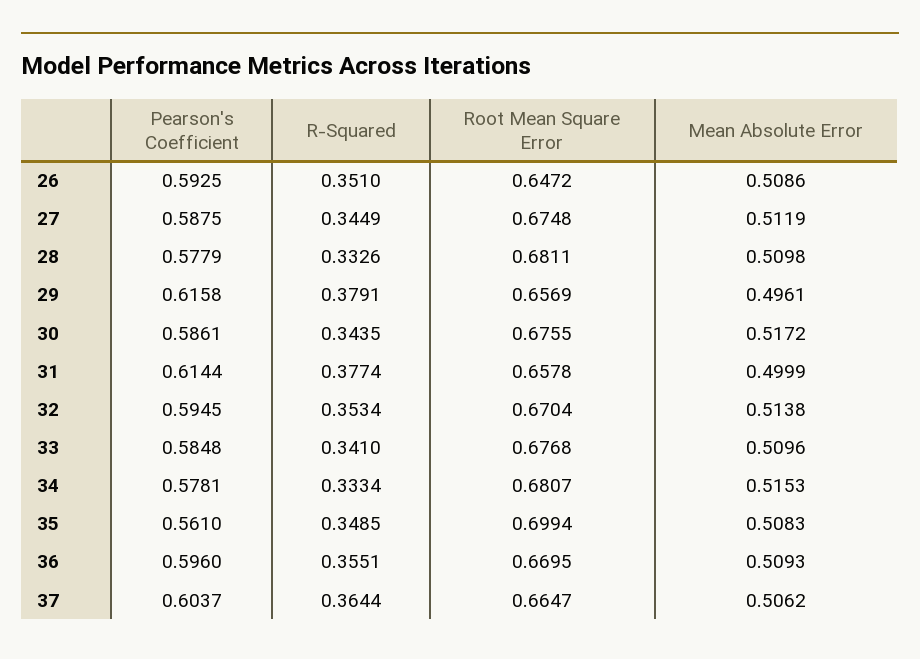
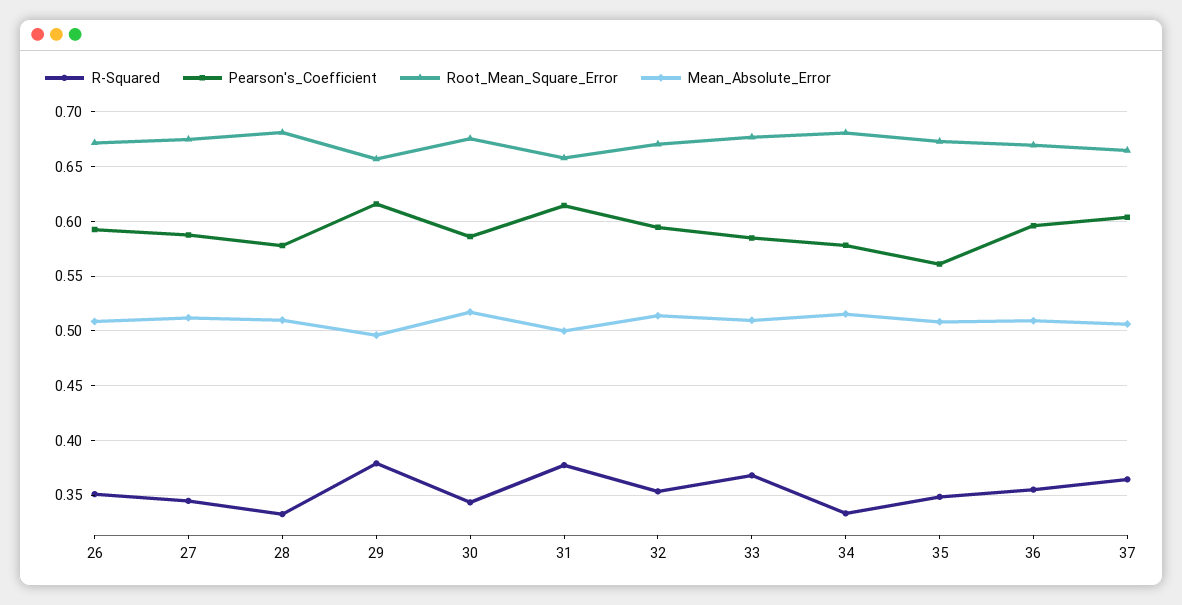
  {
    "Pearson's Coefficient": {
      "26": 0.5925,
      "27": 0.5875,
      "28": 0.5779,
      "29": 0.6158,
      "30": 0.5861,
      "31": 0.6144,
      "32": 0.5945,
      "33": 0.5848,
      "34": 0.5781,
      "35": 0.561,
      "36": 0.596,
      "37": 0.6037
    },
    "R-Squared": {
      "26": 0.351,
      "27": 0.3449,
      "28": 0.3326,
      "29": 0.3791,
      "30": 0.3435,
      "31": 0.3774,
      "32": 0.3534,
-     "33": 0.341,
+     "33": 0.37,
      "34": 0.3334,
      "35": 0.3485,
      "36": 0.3551,
      "37": 0.3644
    },
    "Root Mean Square Error": {
-     "26": 0.6472,
+     "26": 0.67,
      "27": 0.6748,
      "28": 0.6811,
      "29": 0.6569,
      "30": 0.6755,
      "31": 0.6578,
      "32": 0.6704,
      "33": 0.6768,
      "34": 0.6807,
-     "35": 0.6994,
+     "35": 0.67,
      "36": 0.6695,
      "37": 0.6647
    },
    "Mean Absolute Error": {
      "26": 0.5086,
      "27": 0.5119,
      "28": 0.5098,
      "29": 0.4961,
      "30": 0.5172,
      "31": 0.4999,
      "32": 0.5138,
      "33": 0.5096,
      "34": 0.5153,
      "35": 0.5083,
      "36": 0.5093,
      "37": 0.5062
    }
  }

